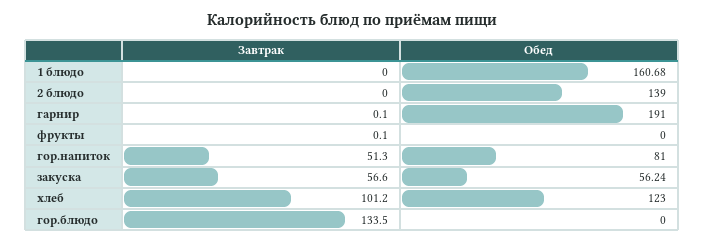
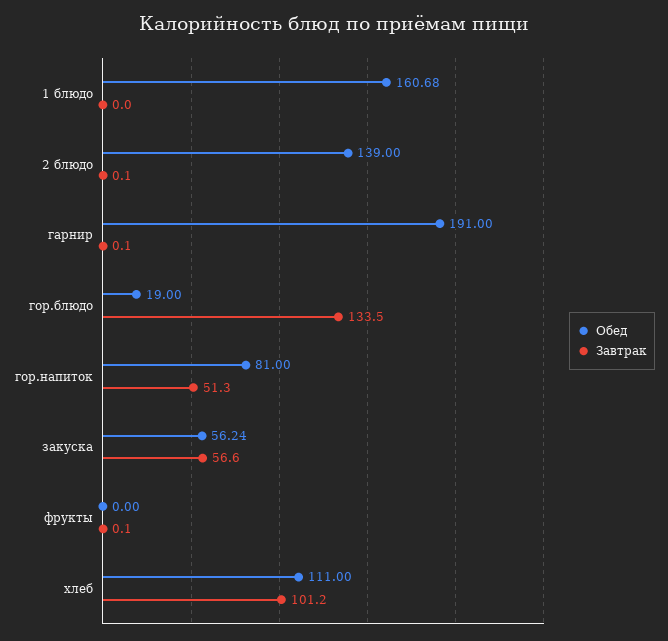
  {
    "Завтрак": {
      "1 блюдо": 0,
-     "2 блюдо": 0,
+     "2 блюдо": 0.1,
      "гарнир": 0.1,
      "фрукты": 0.1,
      "гор.напиток": 51.3,
      "закуска": 56.6,
      "хлеб": 101.2,
      "гор.блюдо": 133.5
    },
    "Обед": {
      "1 блюдо": 160.68,
      "2 блюдо": 139,
      "гарнир": 191,
      "фрукты": 0,
      "гор.напиток": 81,
      "закуска": 56.24,
-     "хлеб": 123,
+     "хлеб": 111,
-     "гор.блюдо": 0
+     "гор.блюдо": 19
    }
  }

